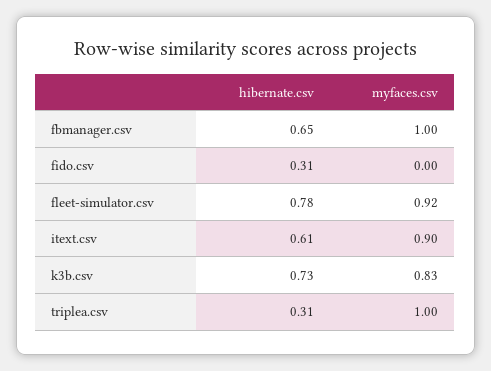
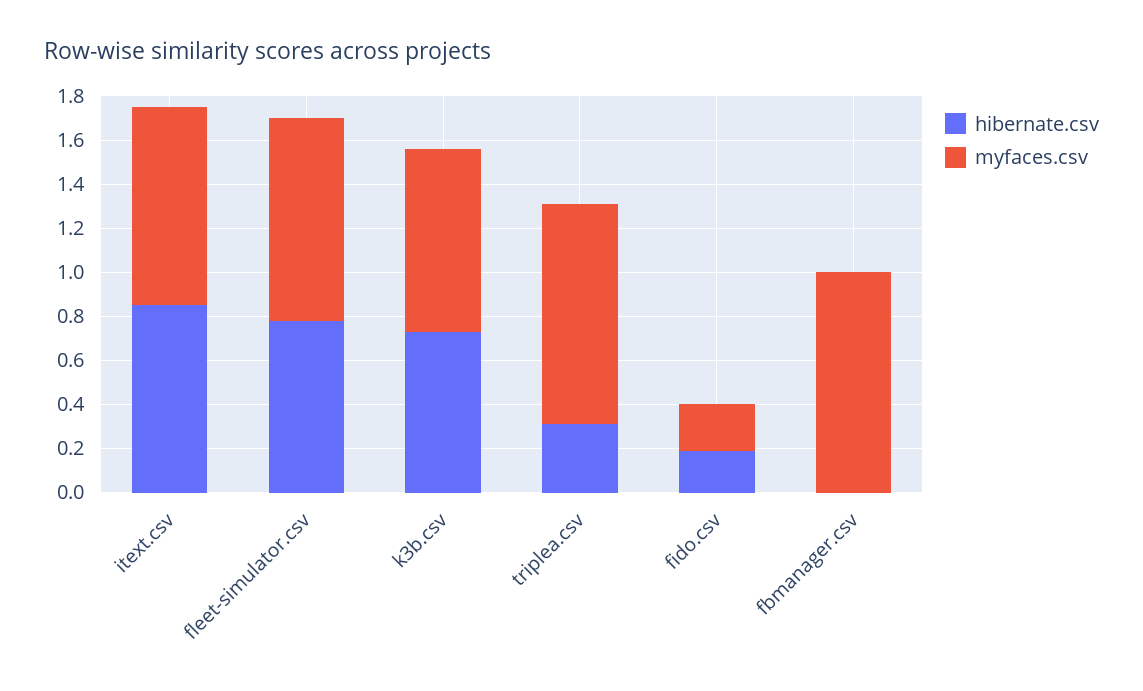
  {
    "hibernate.csv": {
-     "fbmanager.csv": 0.65,
+     "fbmanager.csv": 0,
-     "fido.csv": 0.31,
+     "fido.csv": 0.2,
      "fleet-simulator.csv": 0.78,
-     "itext.csv": 0.61,
+     "itext.csv": 0.85,
      "k3b.csv": 0.73,
      "triplea.csv": 0.31
    },
    "myfaces.csv": {
      "fbmanager.csv": 1,
-     "fido.csv": 0,
+     "fido.csv": 0.2,
      "fleet-simulator.csv": 0.92,
      "itext.csv": 0.9,
      "k3b.csv": 0.83,
      "triplea.csv": 1
    }
  }

